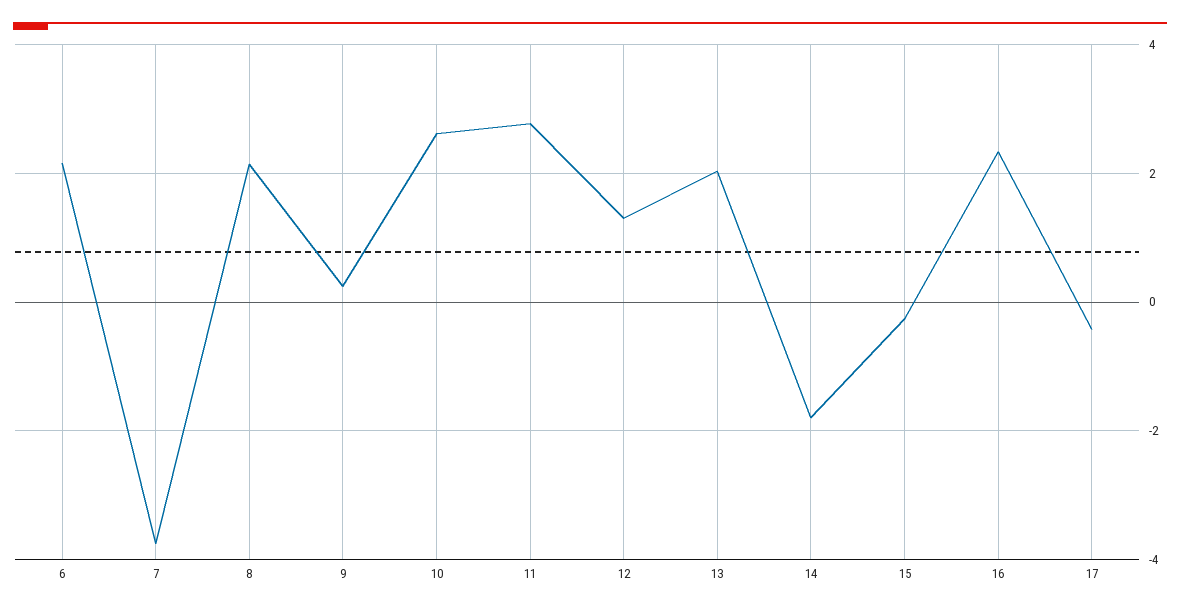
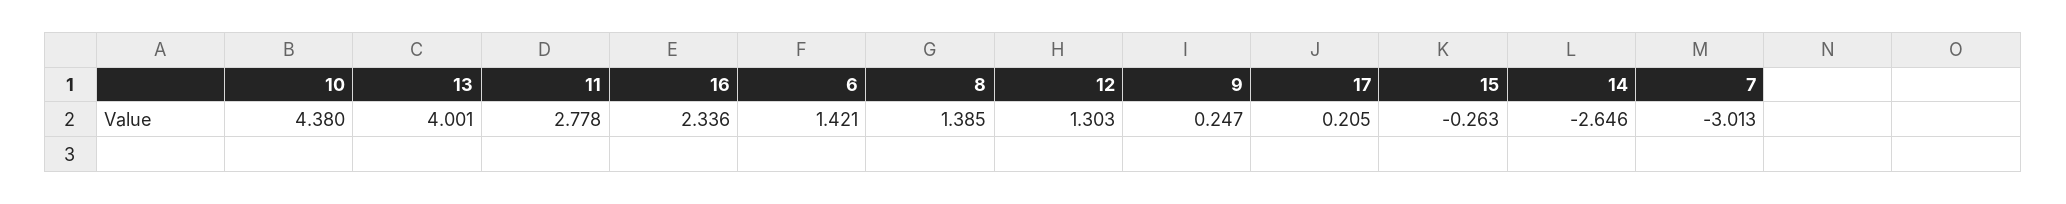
  {
-   "6": 2.2,
+   "6": 1.421,
-   "7": -3.8,
+   "7": -3.013,
-   "8": 2.2,
+   "8": 1.385,
    "9": 0.247,
-   "10": 2.6,
+   "10": 4.38,
    "11": 2.778,
    "12": 1.303,
-   "13": 2,
+   "13": 4.001,
-   "14": -1.8,
+   "14": -2.646,
    "15": -0.263,
    "16": 2.336,
-   "17": -0.4
+   "17": 0.205
  }

